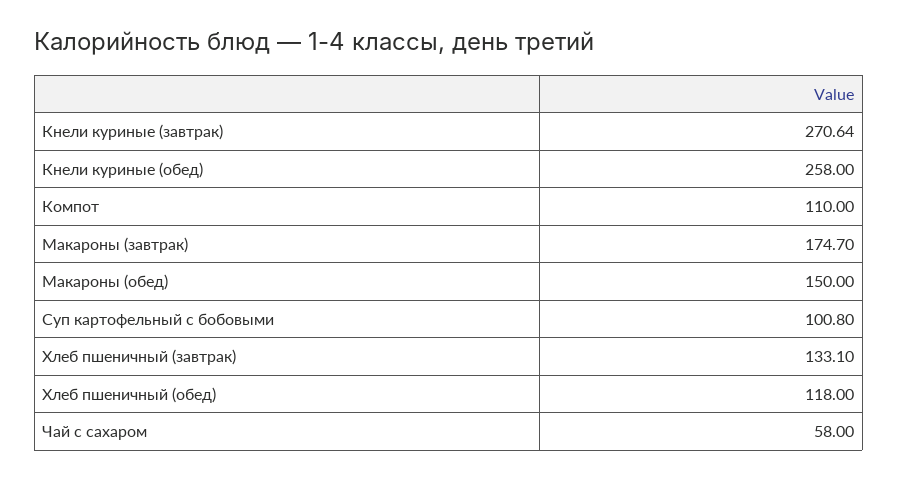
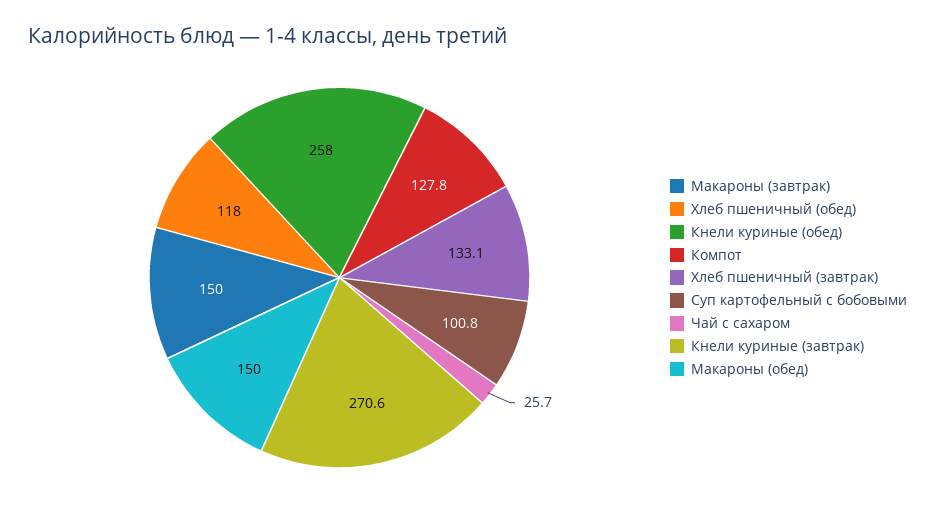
  {
    "Кнели куриные (завтрак)": 270.64,
    "Кнели куриные (обед)": 258,
-   "Компот": 110,
+   "Компот": 127.8,
-   "Макароны (завтрак)": 174.7,
+   "Макароны (завтрак)": 150,
    "Макароны (обед)": 150,
    "Суп картофельный с бобовыми": 100.8,
    "Хлеб пшеничный (завтрак)": 133.1,
    "Хлеб пшеничный (обед)": 118,
-   "Чай с сахаром": 58
+   "Чай с сахаром": 25.7
  }

